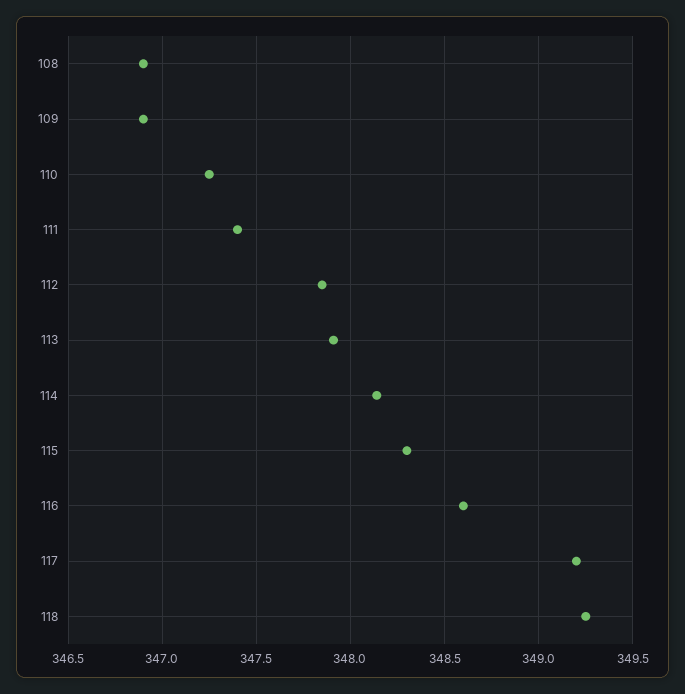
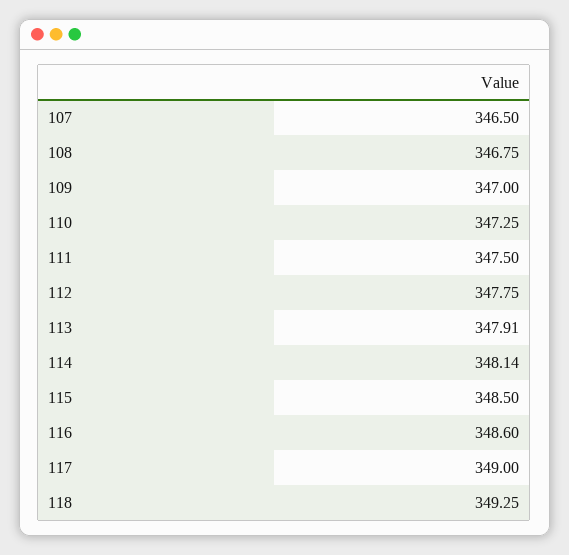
  {
-   "108": 346.9,
+   "108": 346.75,
-   "109": 346.9,
+   "109": 347,
    "110": 347.25,
-   "111": 347.4,
+   "111": 347.5,
-   "112": 347.85,
+   "112": 347.75,
    "113": 347.91,
    "114": 348.14,
-   "115": 348.3,
+   "115": 348.5,
    "116": 348.6,
-   "117": 349.2,
+   "117": 349,
-   "118": 349.25
+   "118": 349.25,
+   "107": 346.5
  }

